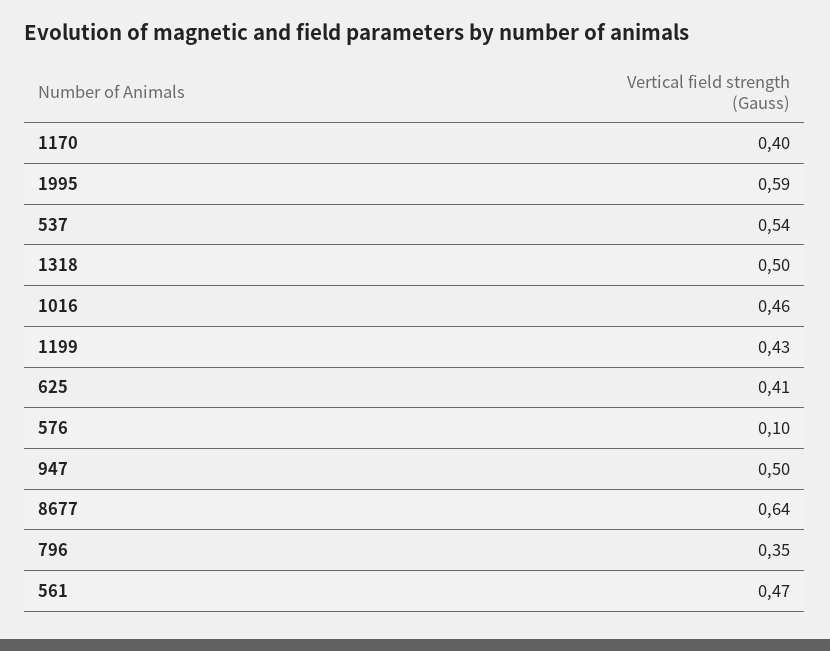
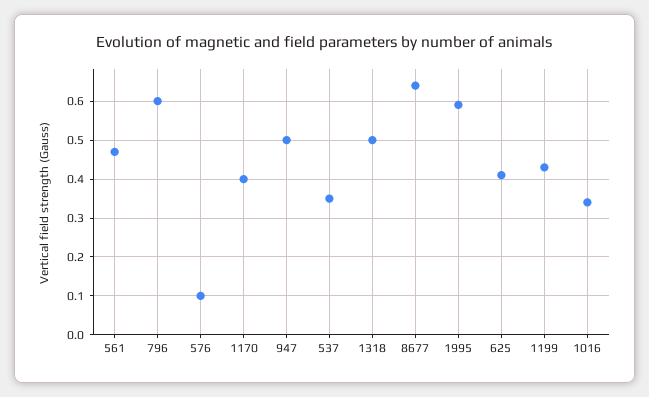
  {
    "1170": 0.4,
    "1995": 0.59,
-   "537": 0.54,
+   "537": 0.35,
    "1318": 0.5,
-   "1016": 0.46,
+   "1016": 0.35,
    "1199": 0.43,
    "625": 0.41,
    "576": 0.1,
    "947": 0.5,
    "8677": 0.64,
-   "796": 0.35,
+   "796": 0.6,
    "561": 0.47
  }

